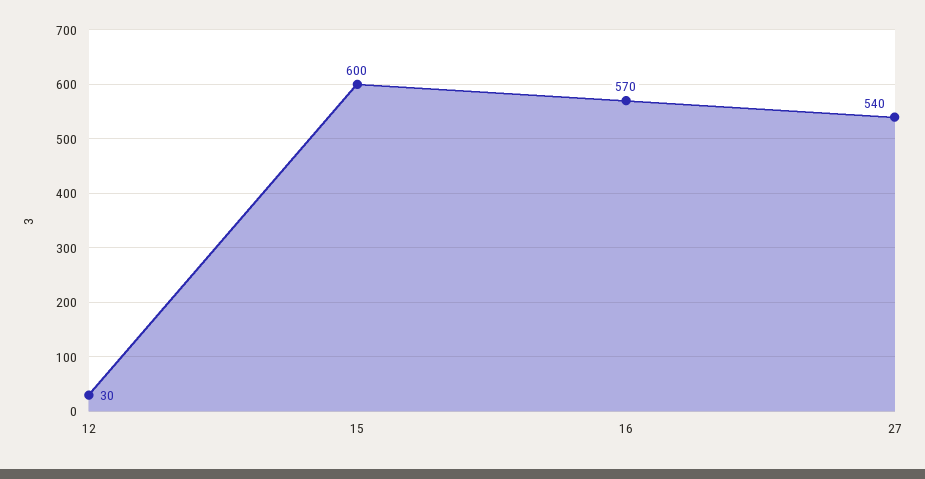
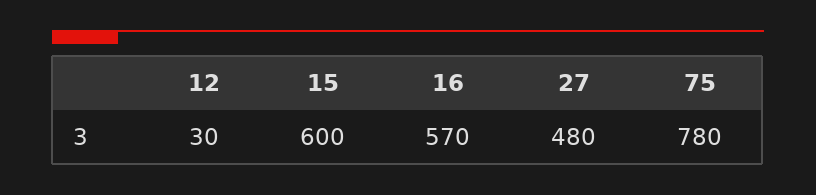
  {
    "12": 30,
    "15": 600,
    "16": 570,
-   "27": 540
+   "27": 480,
+   "75": 780
  }

